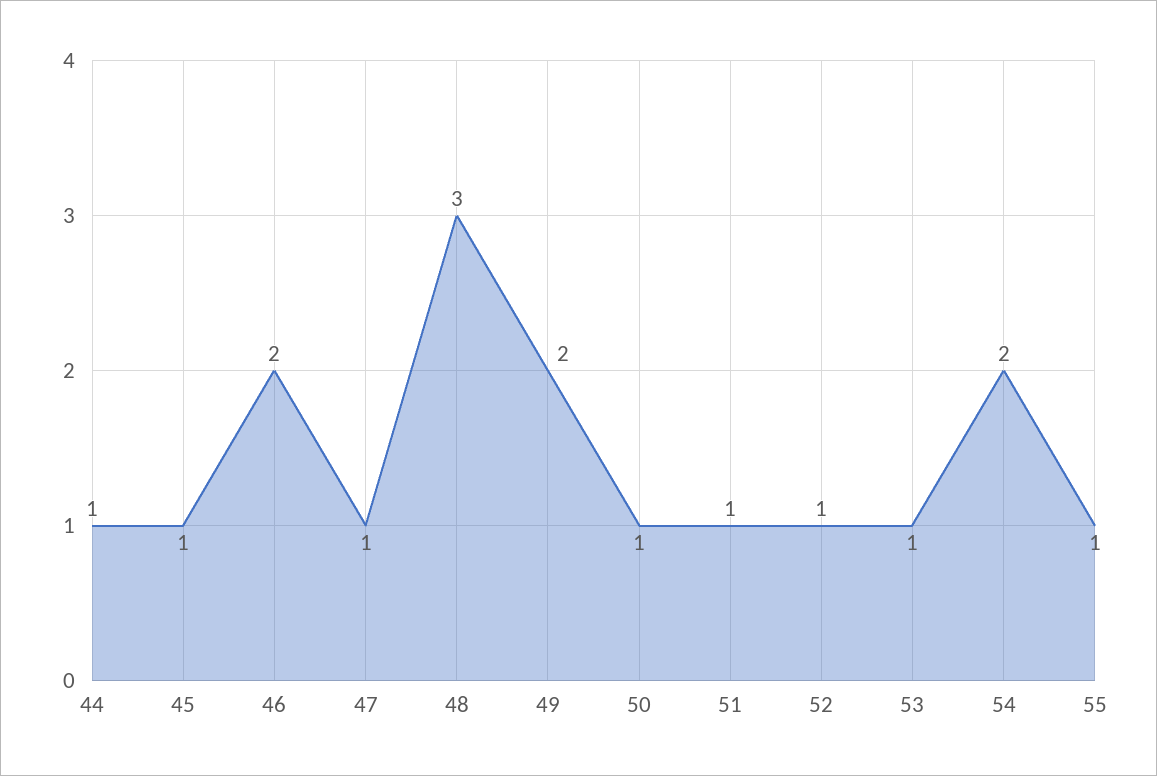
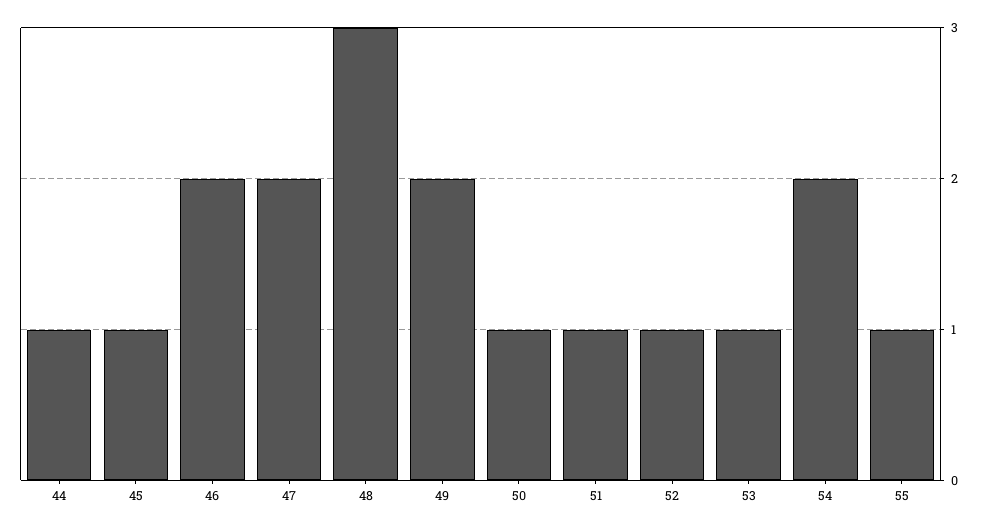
  {
    "44": 1,
    "45": 1,
    "46": 2,
-   "47": 1,
+   "47": 2,
    "48": 3,
    "49": 2,
    "50": 1,
    "51": 1,
    "52": 1,
    "53": 1,
    "54": 2,
    "55": 1
  }

